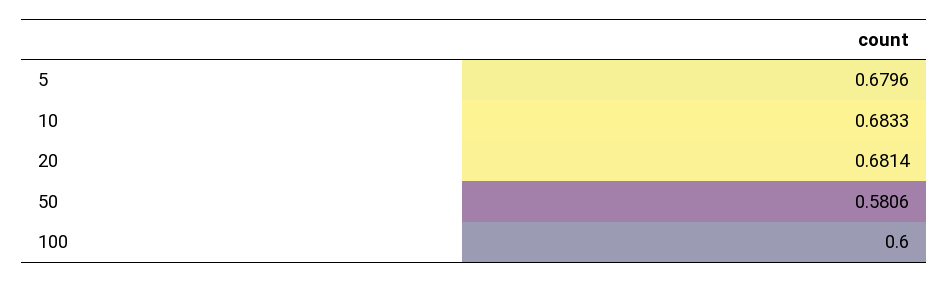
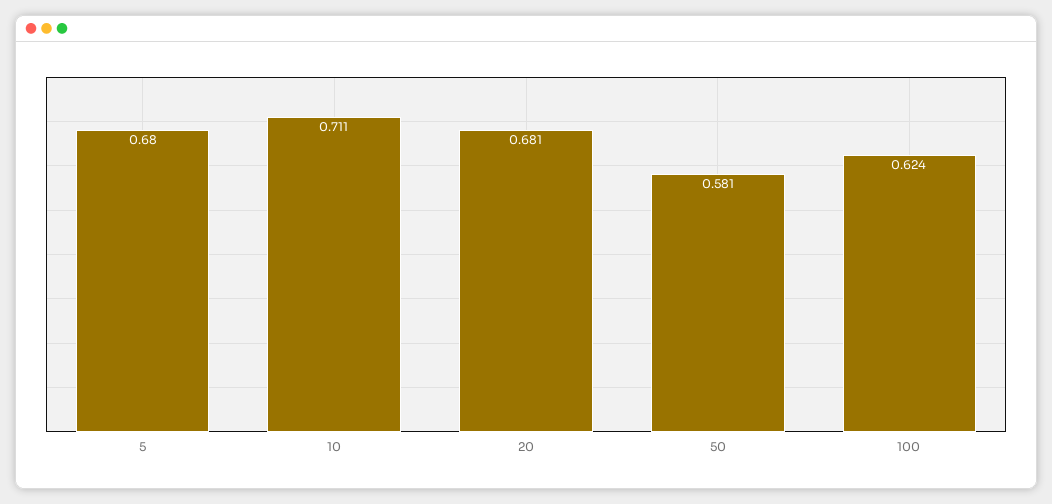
  {
    "5": 0.6796,
-   "10": 0.6833,
+   "10": 0.711,
    "20": 0.6814,
    "50": 0.5806,
-   "100": 0.6
+   "100": 0.624
  }

